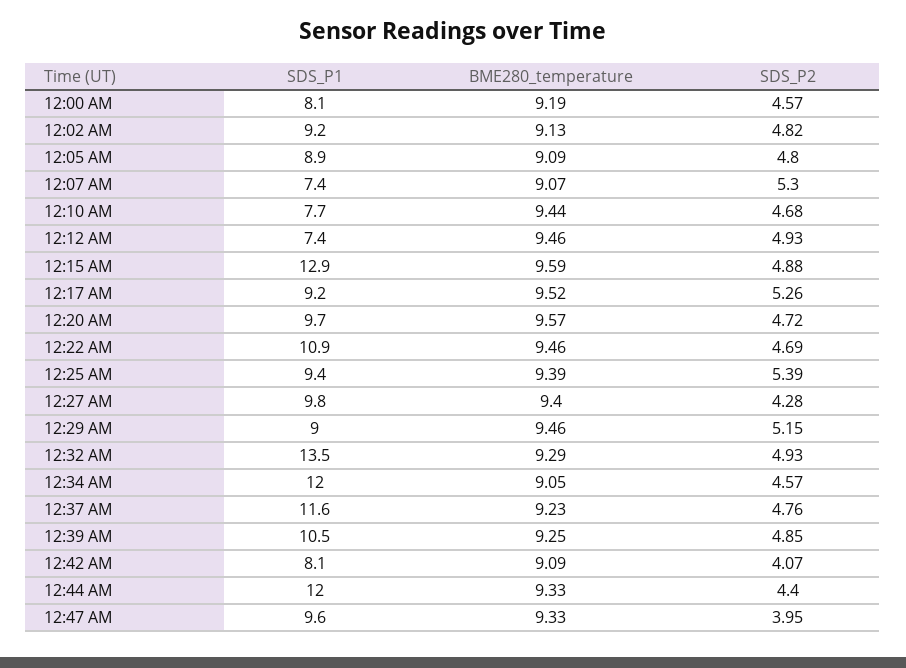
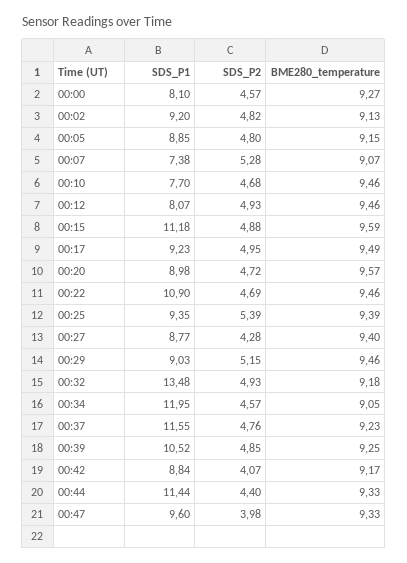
  {
    "SDS_P1": {
      "12:00 AM": 8.1,
      "12:02 AM": 9.2,
      "12:05 AM": 8.85,
      "12:07 AM": 7.38,
      "12:10 AM": 7.7,
-     "12:12 AM": 7.4,
+     "12:12 AM": 8.07,
-     "12:15 AM": 12.9,
+     "12:15 AM": 11.18,
      "12:17 AM": 9.23,
-     "12:20 AM": 9.7,
+     "12:20 AM": 8.98,
      "12:22 AM": 10.9,
      "12:25 AM": 9.35,
-     "12:27 AM": 9.8,
+     "12:27 AM": 8.77,
      "12:29 AM": 9.03,
      "12:32 AM": 13.48,
      "12:34 AM": 11.95,
      "12:37 AM": 11.55,
      "12:39 AM": 10.52,
-     "12:42 AM": 8.1,
+     "12:42 AM": 8.84,
-     "12:44 AM": 12,
+     "12:44 AM": 11.44,
      "12:47 AM": 9.6
    },
    "BME280_temperature": {
-     "12:00 AM": 9.19,
+     "12:00 AM": 9.27,
      "12:02 AM": 9.13,
-     "12:05 AM": 9.09,
+     "12:05 AM": 9.15,
      "12:07 AM": 9.07,
-     "12:10 AM": 9.44,
+     "12:10 AM": 9.46,
      "12:12 AM": 9.46,
      "12:15 AM": 9.59,
-     "12:17 AM": 9.52,
+     "12:17 AM": 9.49,
      "12:20 AM": 9.57,
      "12:22 AM": 9.46,
      "12:25 AM": 9.39,
      "12:27 AM": 9.4,
      "12:29 AM": 9.46,
-     "12:32 AM": 9.29,
+     "12:32 AM": 9.18,
      "12:34 AM": 9.05,
      "12:37 AM": 9.23,
      "12:39 AM": 9.25,
-     "12:42 AM": 9.09,
+     "12:42 AM": 9.17,
      "12:44 AM": 9.33,
      "12:47 AM": 9.33
    },
    "SDS_P2": {
      "12:00 AM": 4.57,
      "12:02 AM": 4.82,
      "12:05 AM": 4.8,
-     "12:07 AM": 5.3,
+     "12:07 AM": 5.28,
      "12:10 AM": 4.68,
      "12:12 AM": 4.93,
      "12:15 AM": 4.88,
-     "12:17 AM": 5.26,
+     "12:17 AM": 4.95,
      "12:20 AM": 4.72,
      "12:22 AM": 4.69,
      "12:25 AM": 5.39,
      "12:27 AM": 4.28,
      "12:29 AM": 5.15,
      "12:32 AM": 4.93,
      "12:34 AM": 4.57,
      "12:37 AM": 4.76,
      "12:39 AM": 4.85,
      "12:42 AM": 4.07,
      "12:44 AM": 4.4,
-     "12:47 AM": 3.95
+     "12:47 AM": 3.98
    }
  }

